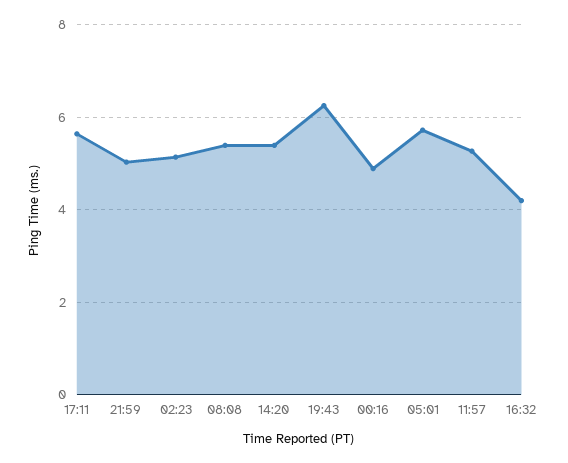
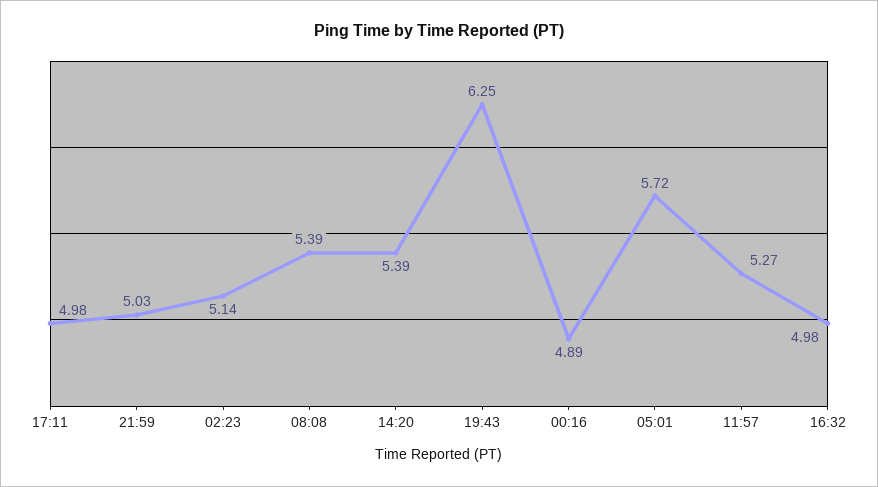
  {
-   "17:11": 5.6,
+   "17:11": 4.98,
    "21:59": 5.03,
    "02:23": 5.14,
    "08:08": 5.39,
    "14:20": 5.39,
    "19:43": 6.25,
    "00:16": 4.89,
    "05:01": 5.72,
    "11:57": 5.27,
-   "16:32": 4.2
+   "16:32": 4.98
  }

